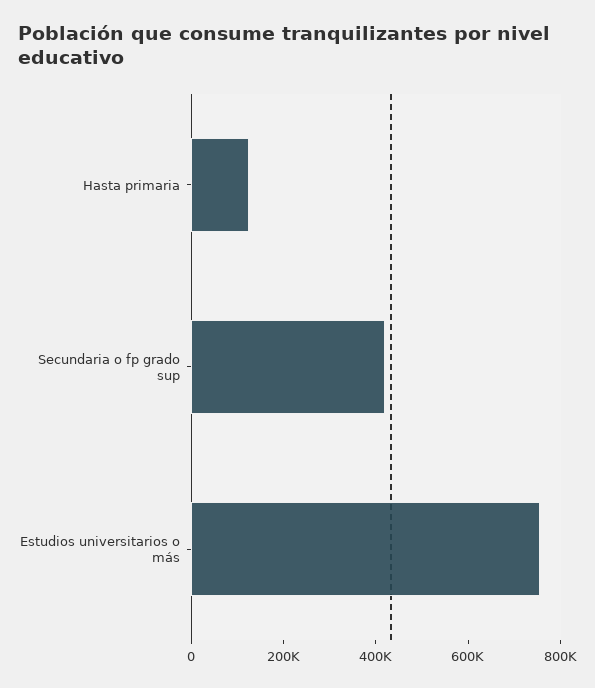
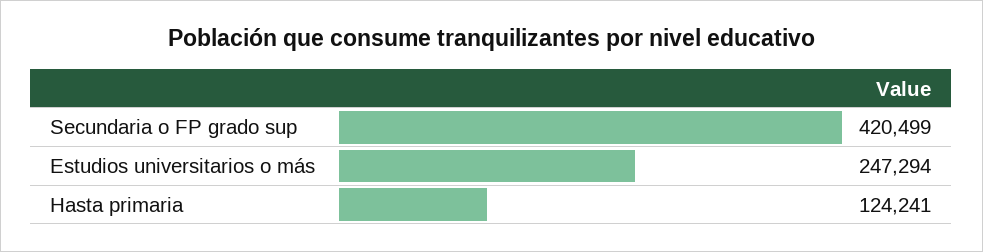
  {
    "Hasta primaria": 124241,
    "Secundaria o fp grado sup": 420499,
-   "Estudios universitarios o más": 750000
+   "Estudios universitarios o más": 247294
  }

